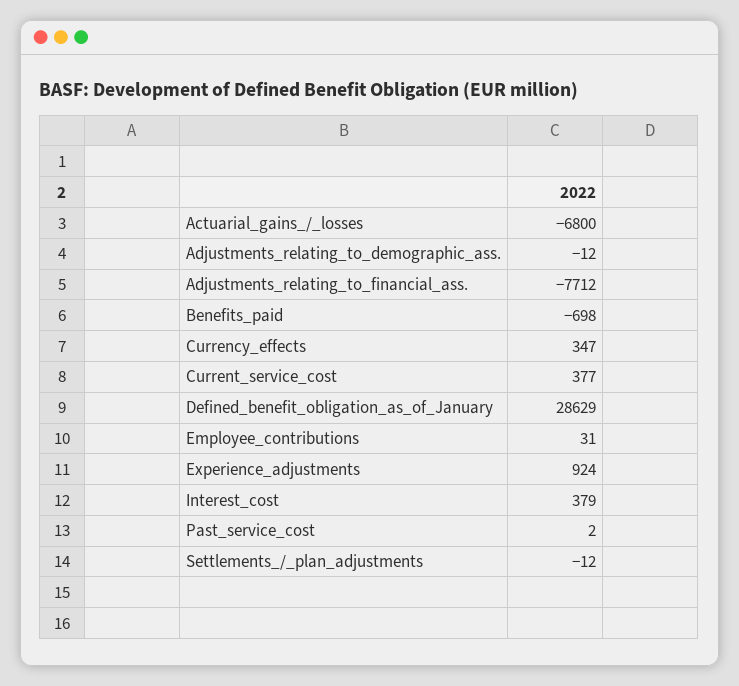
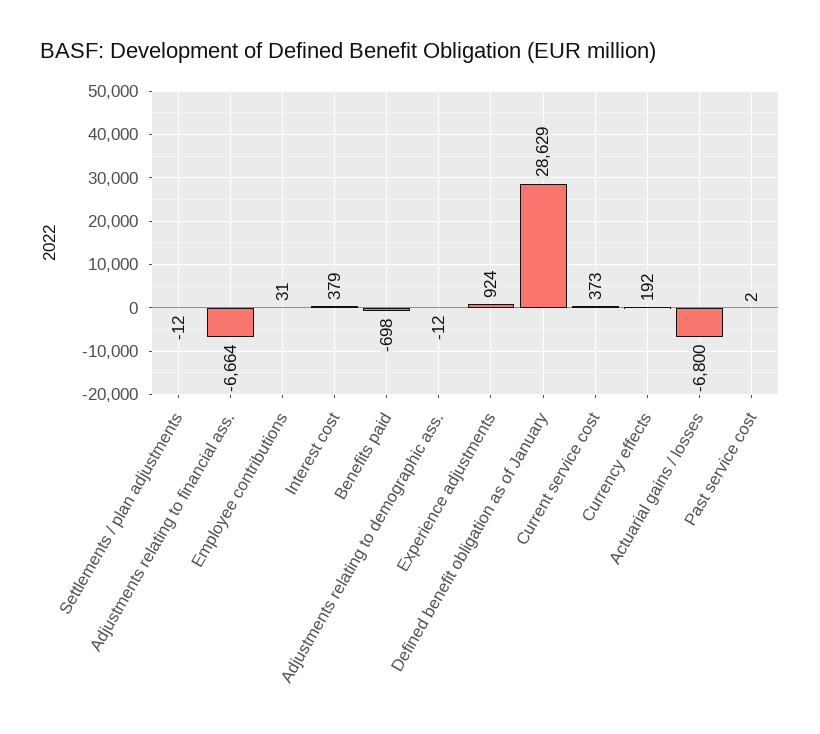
  {
    "Actuarial_gains_/_losses": -6800,
    "Adjustments_relating_to_demographic_ass.": -12,
-   "Adjustments_relating_to_financial_ass.": -7712,
+   "Adjustments_relating_to_financial_ass.": -6664,
    "Benefits_paid": -698,
-   "Currency_effects": 347,
+   "Currency_effects": 192,
-   "Current_service_cost": 377,
+   "Current_service_cost": 373,
    "Defined_benefit_obligation_as_of_January": 28629,
    "Employee_contributions": 31,
    "Experience_adjustments": 924,
    "Interest_cost": 379,
    "Past_service_cost": 2,
    "Settlements_/_plan_adjustments": -12
  }

